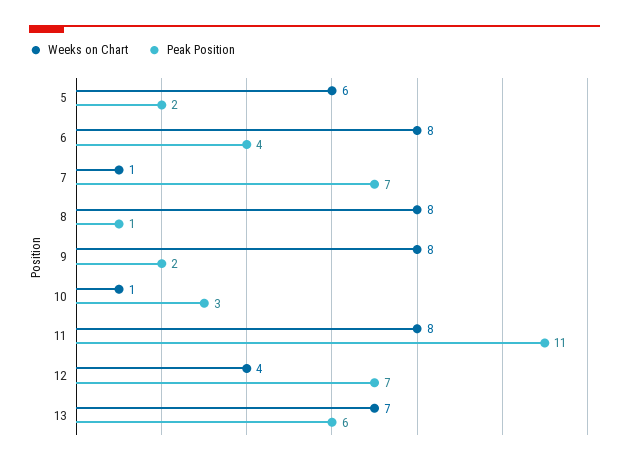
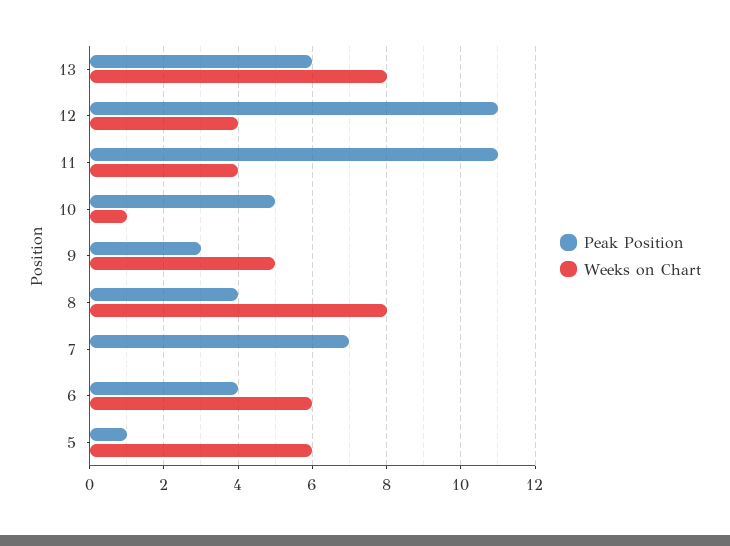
  {
    "Weeks on Chart": {
      "5": 6,
-     "6": 8,
+     "6": 6,
-     "7": 1,
+     "7": 0,
      "8": 8,
-     "9": 8,
+     "9": 5,
      "10": 1,
-     "11": 8,
+     "11": 4,
      "12": 4,
-     "13": 7
+     "13": 8
    },
    "Peak Position": {
-     "5": 2,
+     "5": 1,
      "6": 4,
      "7": 7,
-     "8": 1,
+     "8": 4,
-     "9": 2,
+     "9": 3,
-     "10": 3,
+     "10": 5,
      "11": 11,
-     "12": 7,
+     "12": 11,
      "13": 6
    }
  }

